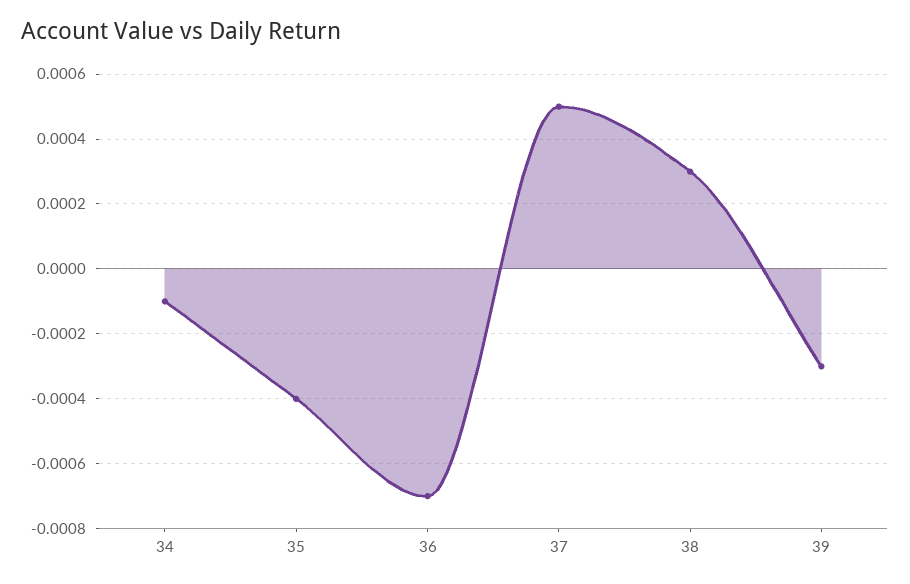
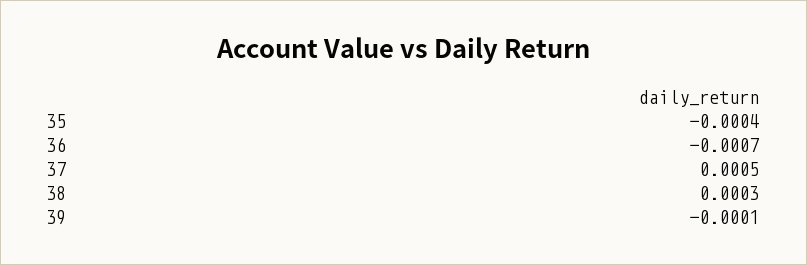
  {
-   "34": -0.0001,
    "35": -0.0004,
    "36": -0.0007,
    "37": 0.0005,
    "38": 0.0003,
-   "39": -0.0003
+   "39": -0.0001
  }

